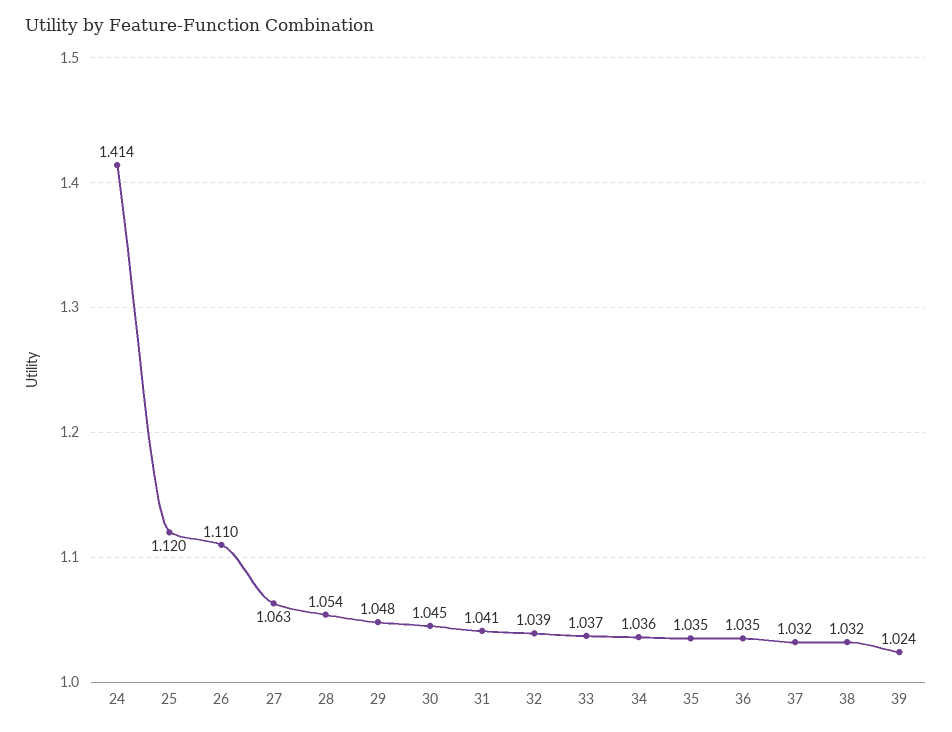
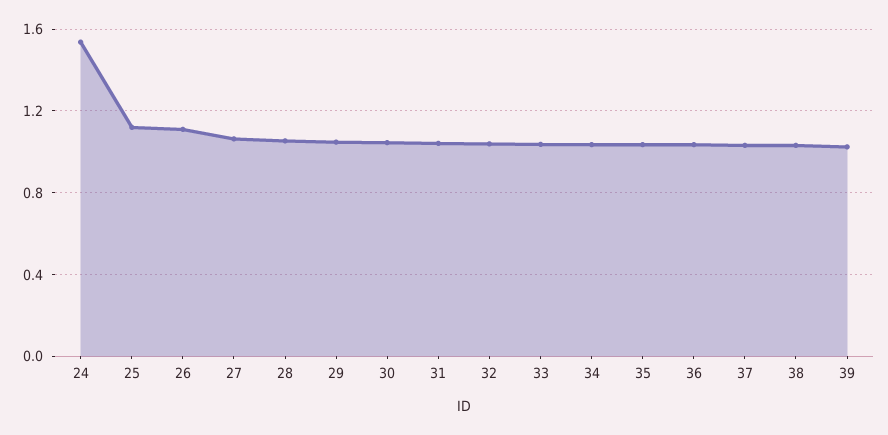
  {
-   "24": 1.414,
+   "24": 1.55,
    "25": 1.12,
    "26": 1.11,
    "27": 1.063,
    "28": 1.054,
    "29": 1.048,
    "30": 1.045,
    "31": 1.041,
    "32": 1.039,
    "33": 1.037,
    "34": 1.036,
    "35": 1.035,
    "36": 1.035,
    "37": 1.032,
    "38": 1.032,
    "39": 1.024
  }

